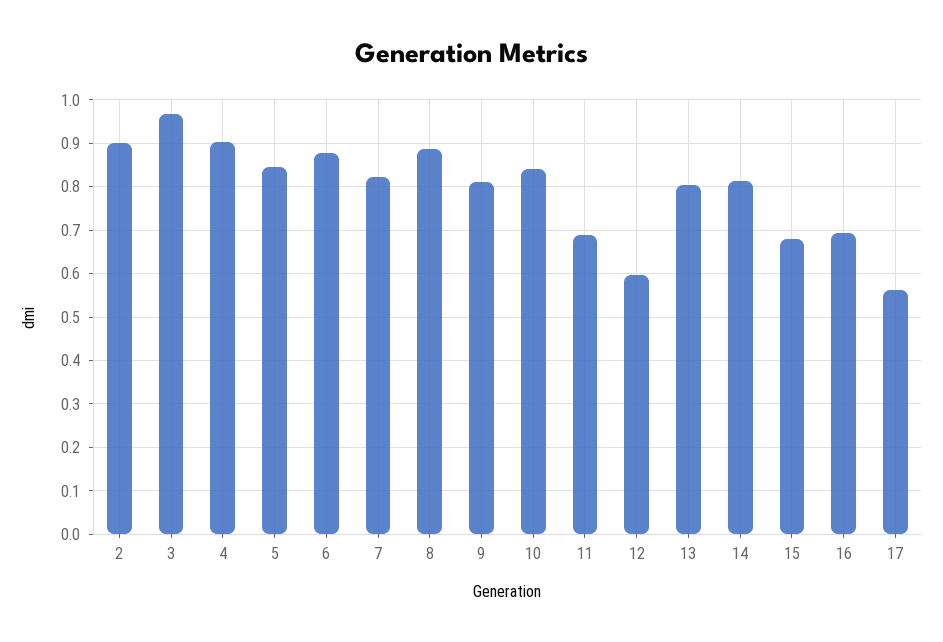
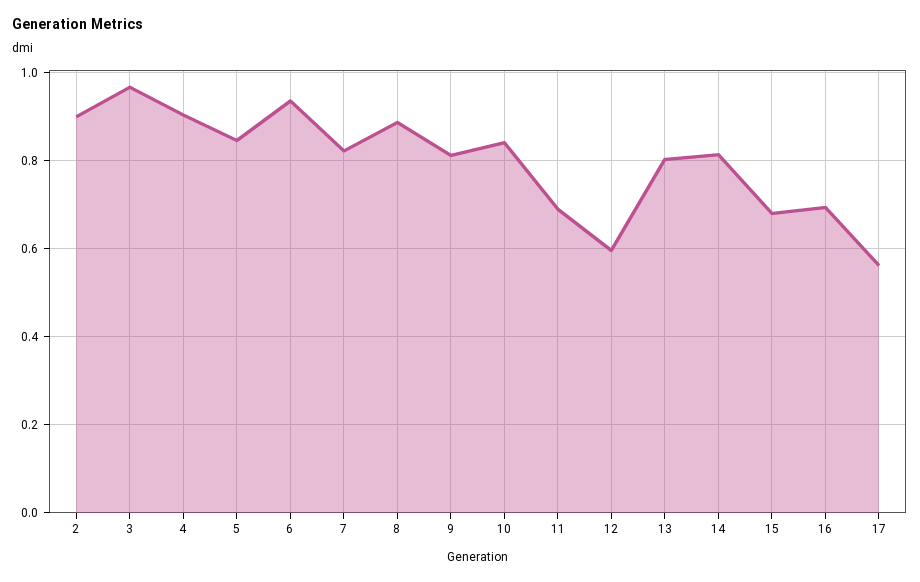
  {
    "2": 0.9,
    "3": 0.96,
    "4": 0.9,
    "5": 0.84,
-   "6": 0.88,
+   "6": 0.94,
    "7": 0.82,
    "8": 0.88,
    "9": 0.82,
    "10": 0.84,
    "11": 0.7,
    "12": 0.6,
    "13": 0.8,
    "14": 0.82,
    "15": 0.68,
    "16": 0.7,
    "17": 0.56
  }

